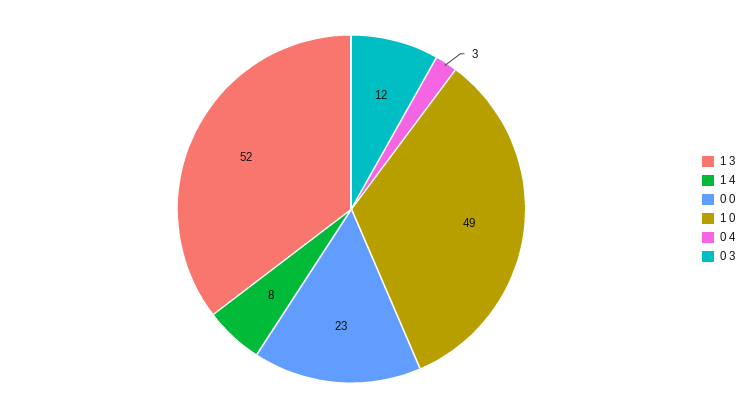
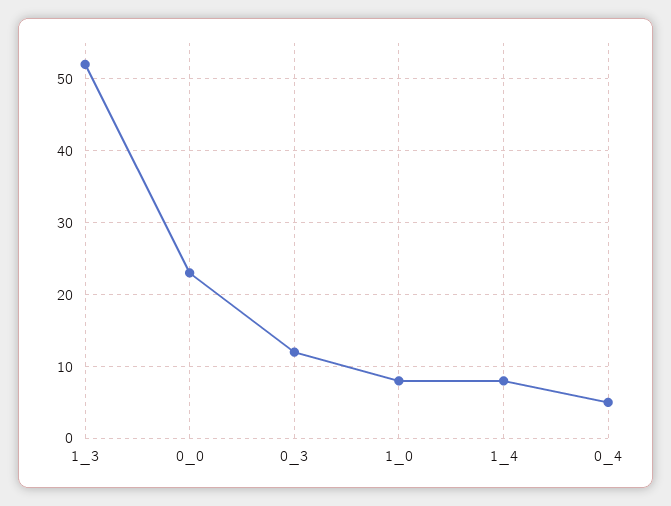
  {
    "1 3": 52,
    "1 4": 8,
    "0 0": 23,
-   "1 0": 49,
+   "1 0": 8,
-   "0 4": 3,
+   "0 4": 5,
    "0 3": 12
  }

